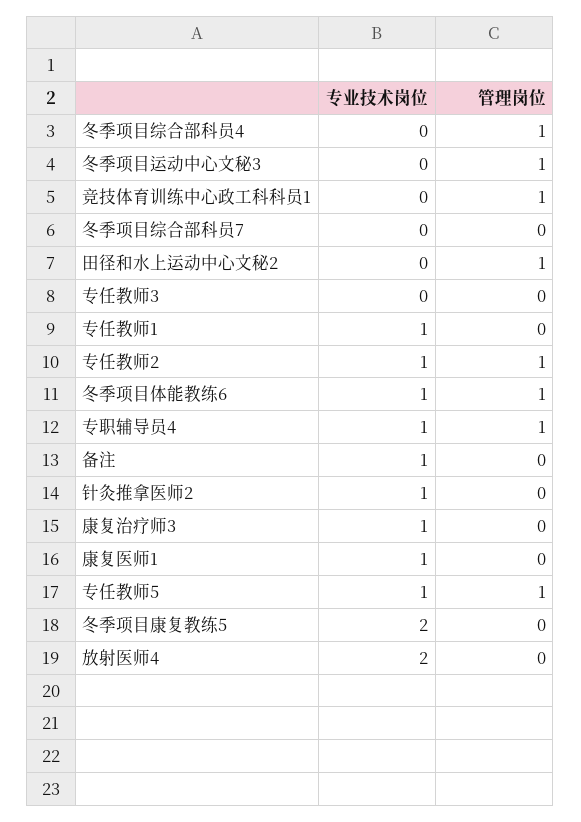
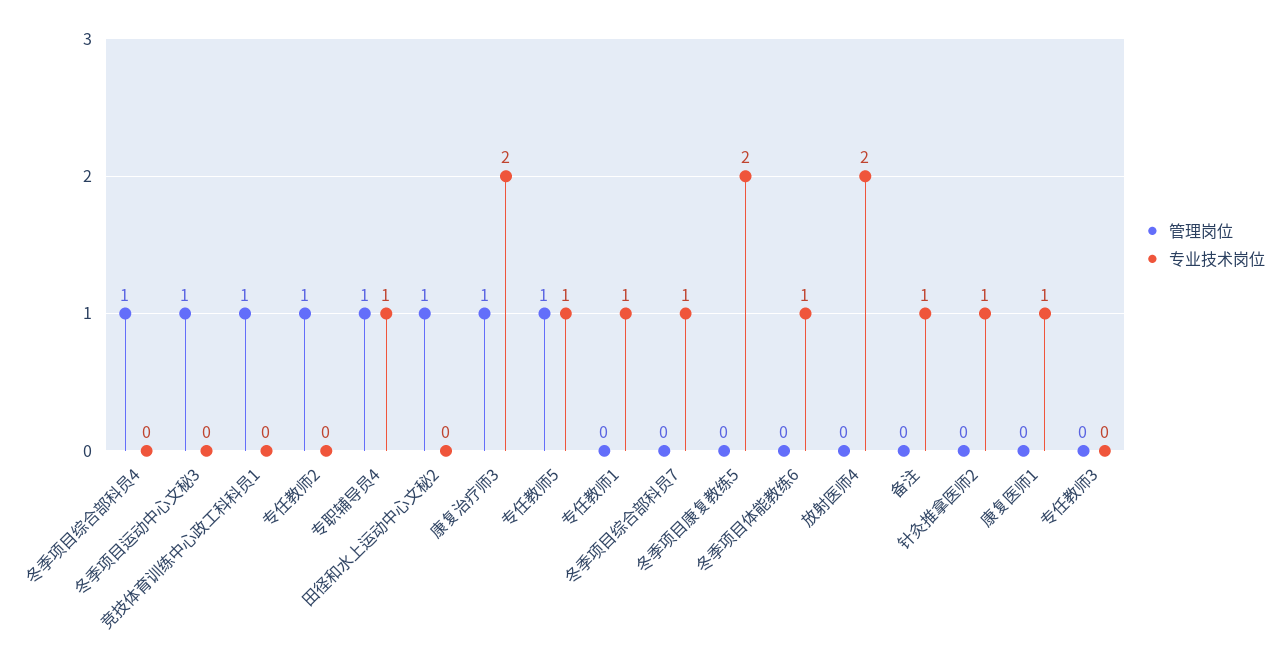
  {
    "专业技术岗位": {
      "冬季项目综合部科员4": 0,
      "冬季项目运动中心文秘3": 0,
      "竞技体育训练中心政工科科员1": 0,
-     "冬季项目综合部科员7": 0,
+     "冬季项目综合部科员7": 1,
      "田径和水上运动中心文秘2": 0,
      "专任教师3": 0,
      "专任教师1": 1,
-     "专任教师2": 1,
+     "专任教师2": 0,
      "冬季项目体能教练6": 1,
      "专职辅导员4": 1,
      "备注": 1,
      "针灸推拿医师2": 1,
-     "康复治疗师3": 1,
+     "康复治疗师3": 2,
      "康复医师1": 1,
      "专任教师5": 1,
      "冬季项目康复教练5": 2,
      "放射医师4": 2
    },
    "管理岗位": {
      "冬季项目综合部科员4": 1,
      "冬季项目运动中心文秘3": 1,
      "竞技体育训练中心政工科科员1": 1,
      "冬季项目综合部科员7": 0,
      "田径和水上运动中心文秘2": 1,
      "专任教师3": 0,
      "专任教师1": 0,
      "专任教师2": 1,
-     "冬季项目体能教练6": 1,
+     "冬季项目体能教练6": 0,
      "专职辅导员4": 1,
      "备注": 0,
      "针灸推拿医师2": 0,
-     "康复治疗师3": 0,
+     "康复治疗师3": 1,
      "康复医师1": 0,
      "专任教师5": 1,
      "冬季项目康复教练5": 0,
      "放射医师4": 0
    }
  }

